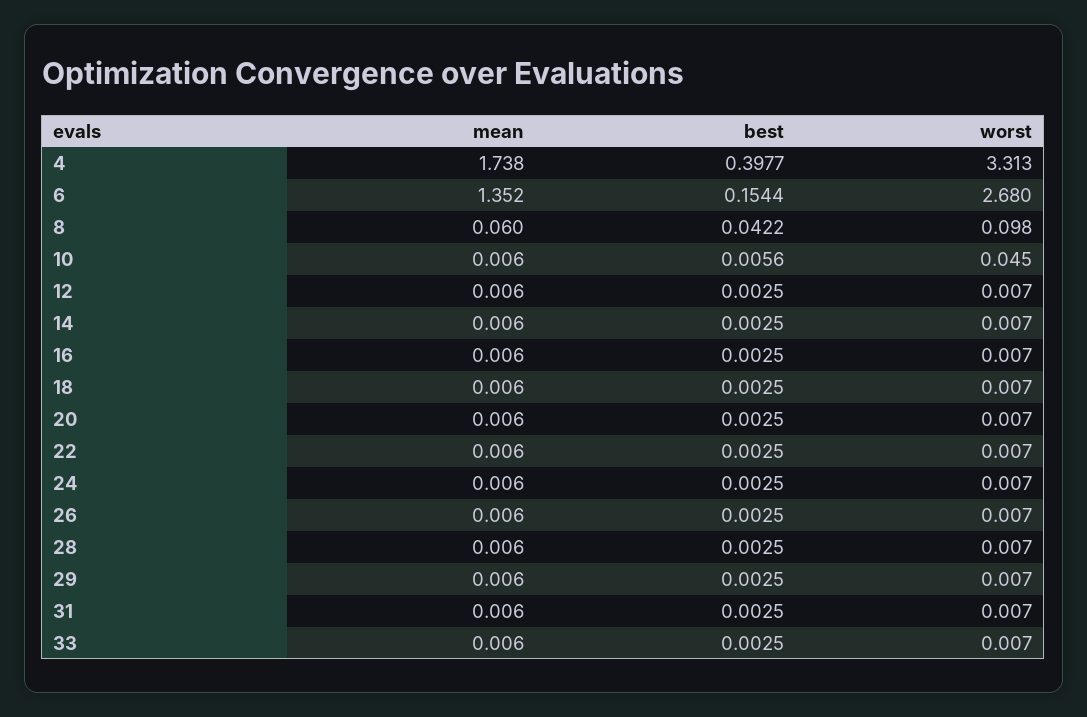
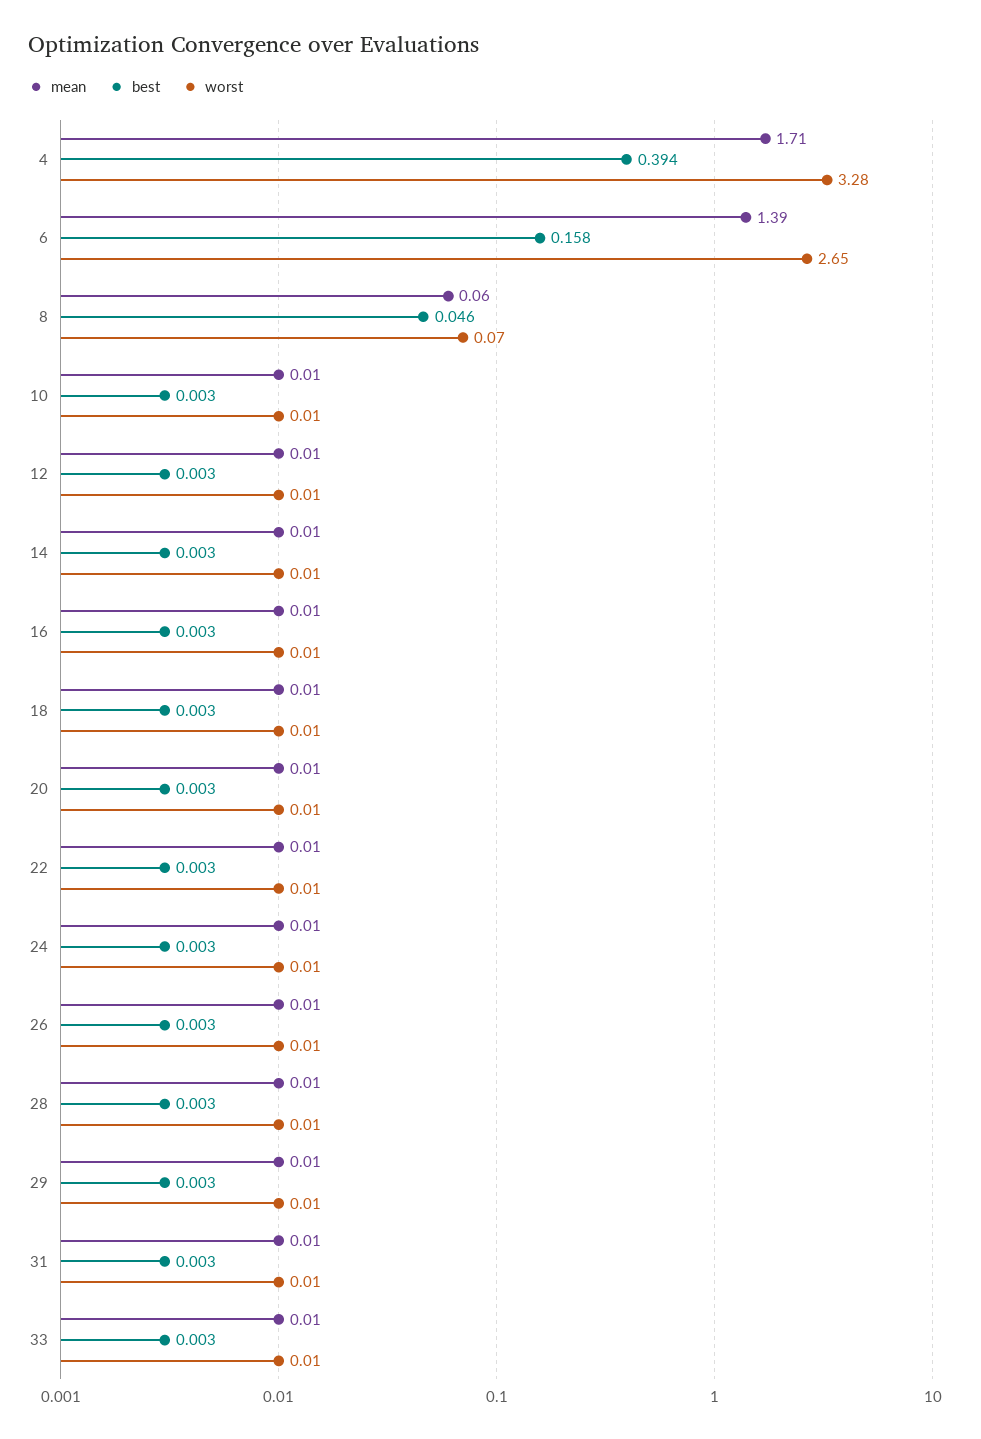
  {
    "mean": {
-     "4": 1.738,
+     "4": 1.71,
-     "6": 1.352,
+     "6": 1.39,
      "8": 0.06,
      "10": 0.006,
      "12": 0.006,
      "14": 0.006,
      "16": 0.006,
      "18": 0.006,
      "20": 0.006,
      "22": 0.006,
      "24": 0.006,
      "26": 0.006,
      "28": 0.006,
      "29": 0.006,
      "31": 0.006,
      "33": 0.006
    },
    "best": {
-     "4": 0.3977,
+     "4": 0.394,
-     "6": 0.1544,
+     "6": 0.158,
-     "8": 0.0422,
+     "8": 0.046,
-     "10": 0.0056,
+     "10": 0.003,
      "12": 0.0025,
      "14": 0.0025,
      "16": 0.0025,
      "18": 0.0025,
      "20": 0.0025,
      "22": 0.0025,
      "24": 0.0025,
      "26": 0.0025,
      "28": 0.0025,
      "29": 0.0025,
      "31": 0.0025,
      "33": 0.0025
    },
    "worst": {
-     "4": 3.313,
+     "4": 3.28,
-     "6": 2.68,
+     "6": 2.65,
-     "8": 0.098,
+     "8": 0.07,
-     "10": 0.045,
+     "10": 0.01,
      "12": 0.007,
      "14": 0.007,
      "16": 0.007,
      "18": 0.007,
      "20": 0.007,
      "22": 0.007,
      "24": 0.007,
      "26": 0.007,
      "28": 0.007,
      "29": 0.007,
      "31": 0.007,
      "33": 0.007
    }
  }

